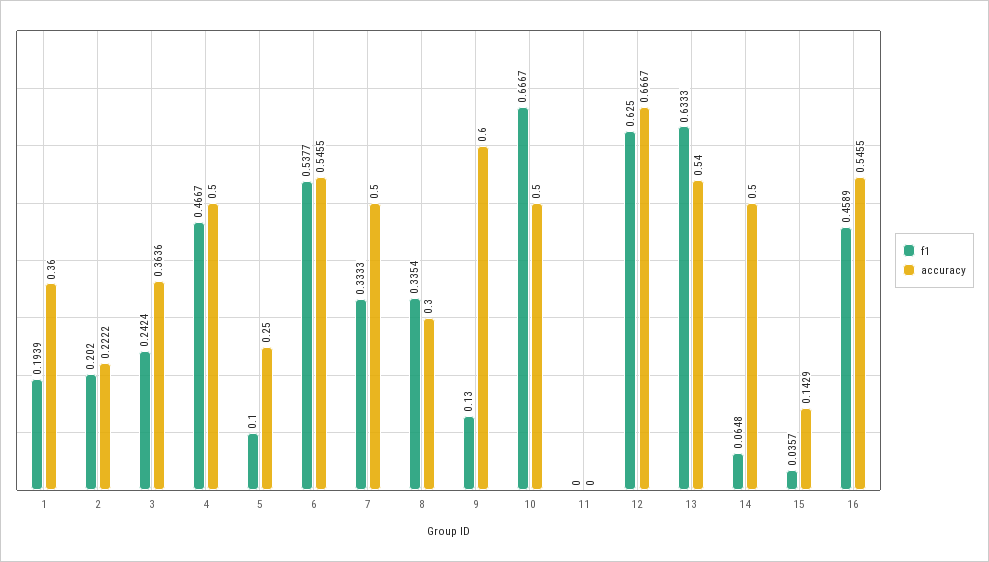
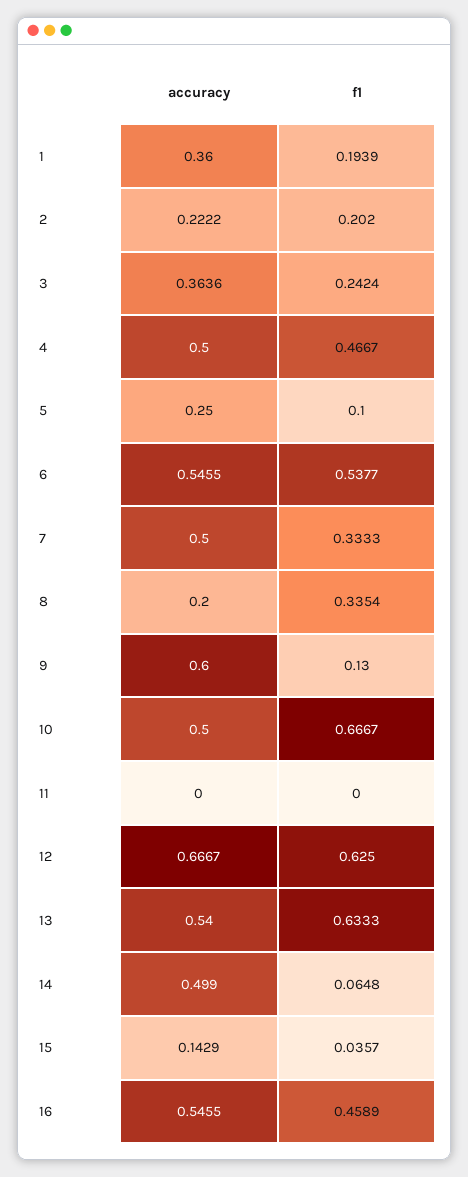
  {
    "f1": {
      "1": 0.1939,
      "2": 0.202,
      "3": 0.2424,
      "4": 0.4667,
      "5": 0.1,
      "6": 0.5377,
      "7": 0.3333,
      "8": 0.3354,
      "9": 0.13,
      "10": 0.6667,
      "11": 0,
      "12": 0.625,
      "13": 0.6333,
      "14": 0.0648,
      "15": 0.0357,
      "16": 0.4589
    },
    "accuracy": {
      "1": 0.36,
      "2": 0.2222,
      "3": 0.3636,
      "4": 0.5,
      "5": 0.25,
      "6": 0.5455,
      "7": 0.5,
-     "8": 0.3,
+     "8": 0.2,
      "9": 0.6,
      "10": 0.5,
      "11": 0,
      "12": 0.6667,
      "13": 0.54,
-     "14": 0.5,
+     "14": 0.499,
      "15": 0.1429,
      "16": 0.5455
    }
  }

